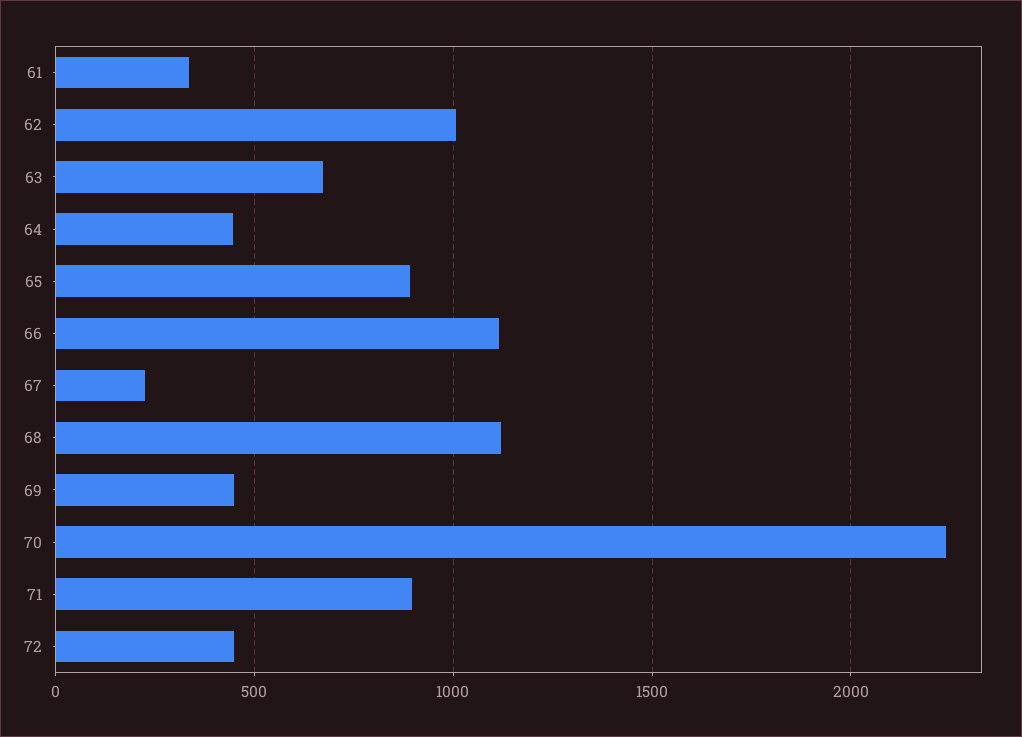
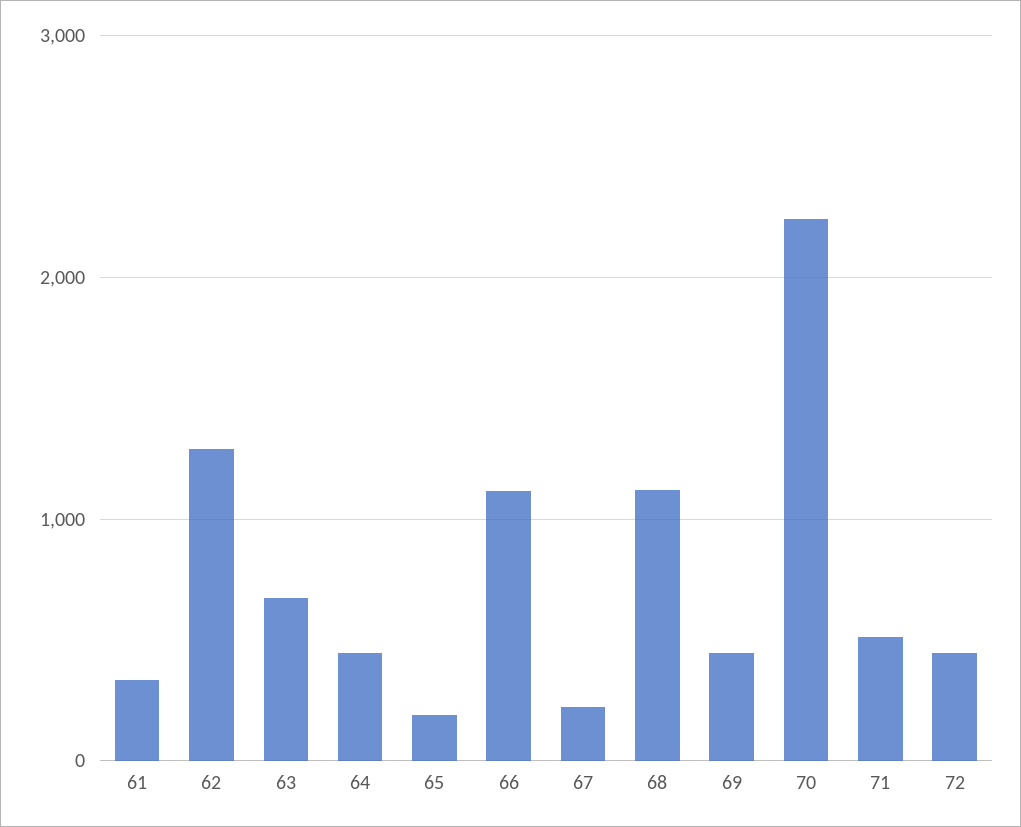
  {
    "61": 350,
-   "62": 1000,
+   "62": 1300,
    "63": 650,
    "64": 450,
-   "65": 900,
+   "65": 200,
    "66": 1100,
    "67": 200,
    "68": 1100,
    "69": 450,
    "70": 2250,
-   "71": 900,
+   "71": 500,
    "72": 450
  }

